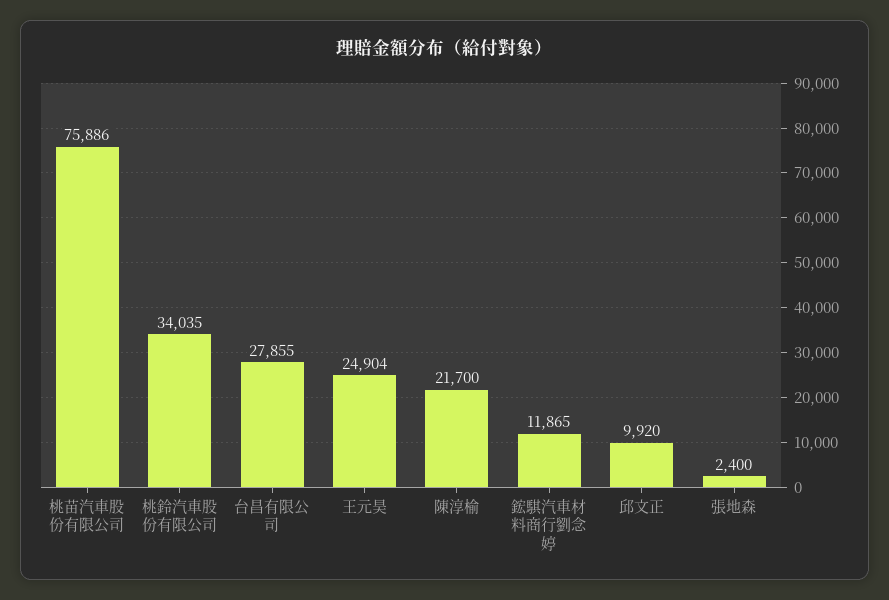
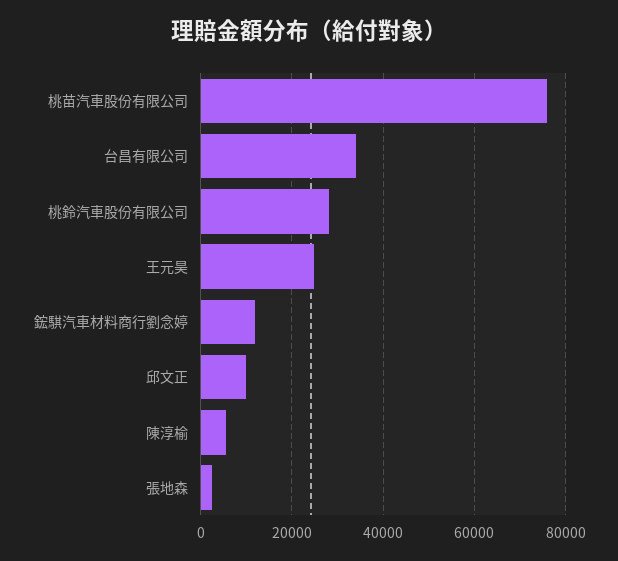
  {
    "桃苗汽車股份有限公司": 75886,
-   "桃鈴汽車股份有限公司": 34035,
+   "桃鈴汽車股份有限公司": 28000,
-   "台昌有限公司": 27855,
+   "台昌有限公司": 34000,
    "王元昊": 24904,
-   "陳淳榆": 21700,
+   "陳淳榆": 6000,
    "鋐騏汽車材料商行劉念婷": 11865,
    "邱文正": 9920,
    "張地森": 2400
  }

